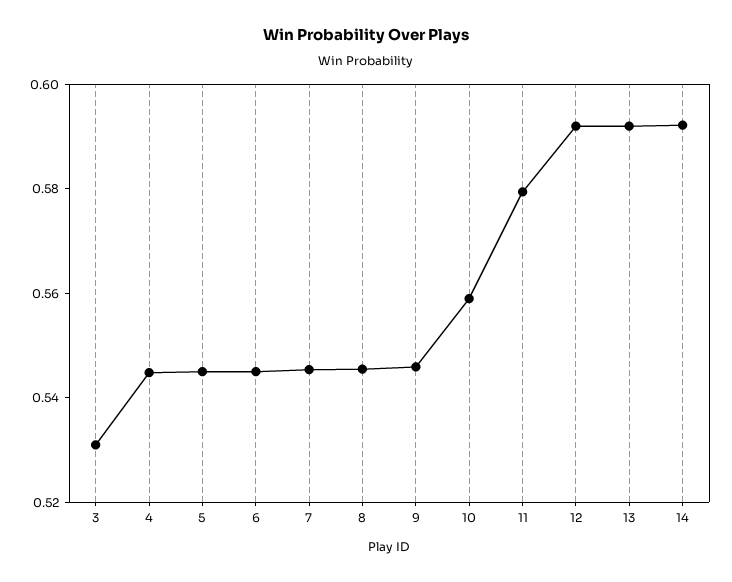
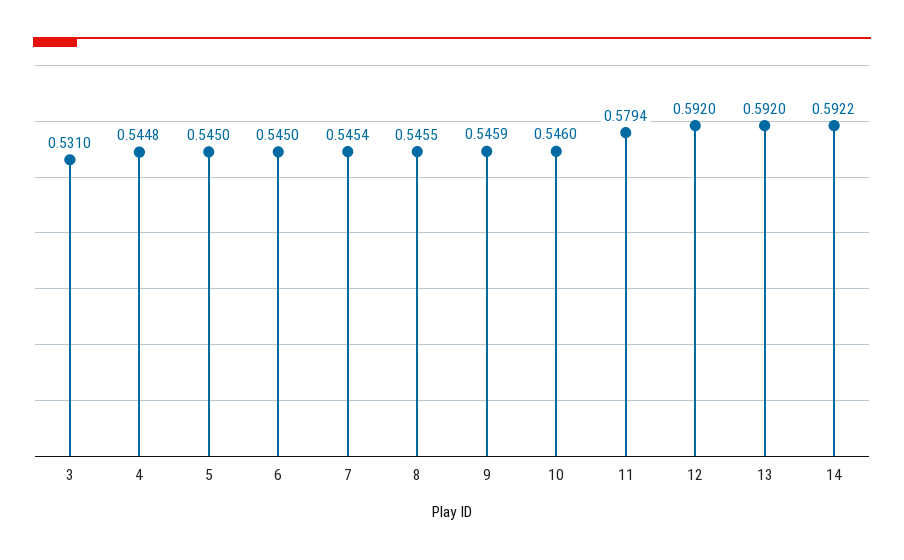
  {
    "3": 0.531,
    "4": 0.5448,
    "5": 0.545,
    "6": 0.545,
    "7": 0.5454,
    "8": 0.5455,
    "9": 0.5459,
-   "10": 0.56,
+   "10": 0.546,
    "11": 0.5794,
    "12": 0.592,
    "13": 0.592,
    "14": 0.5922
  }

